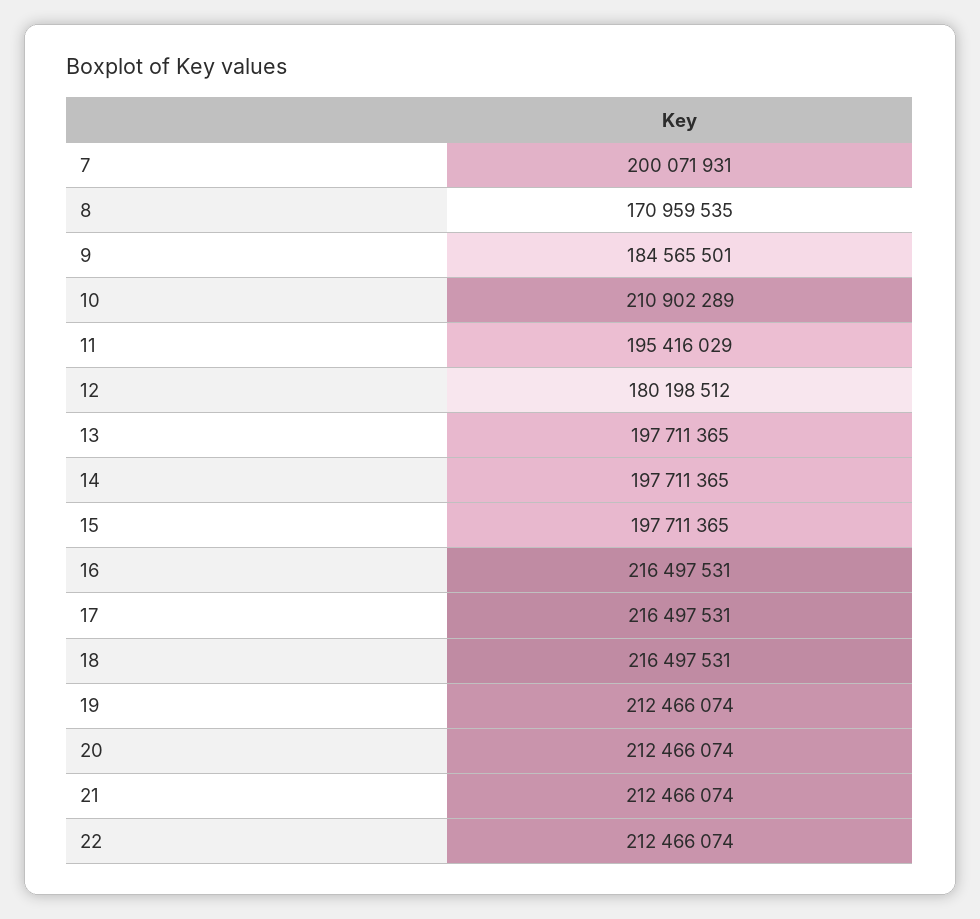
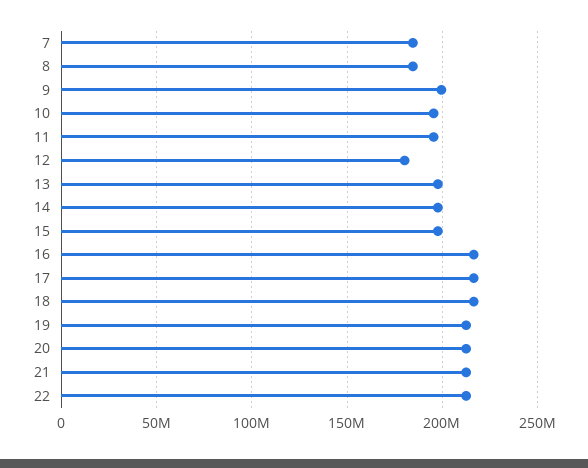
  {
-   "7": 200071931,
+   "7": 185000000,
-   "8": 170959535,
+   "8": 185000000,
-   "9": 184565501,
+   "9": 200000000,
-   "10": 210902289,
+   "10": 195000000,
    "11": 195416029,
    "12": 180198512,
    "13": 197711365,
    "14": 197711365,
    "15": 197711365,
    "16": 216497531,
    "17": 216497531,
    "18": 216497531,
    "19": 212466074,
    "20": 212466074,
    "21": 212466074,
    "22": 212466074
  }

